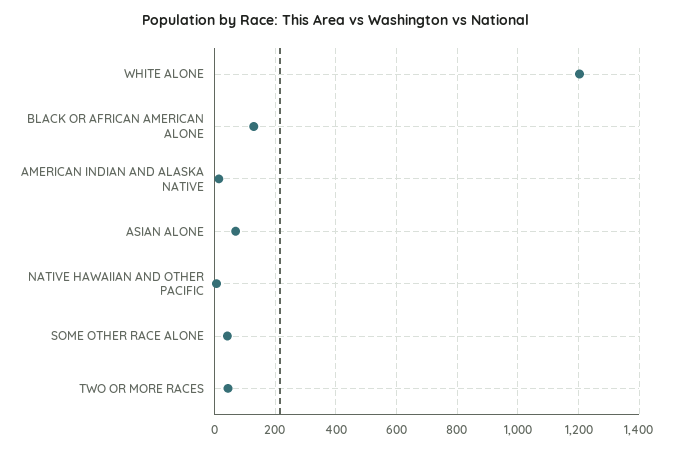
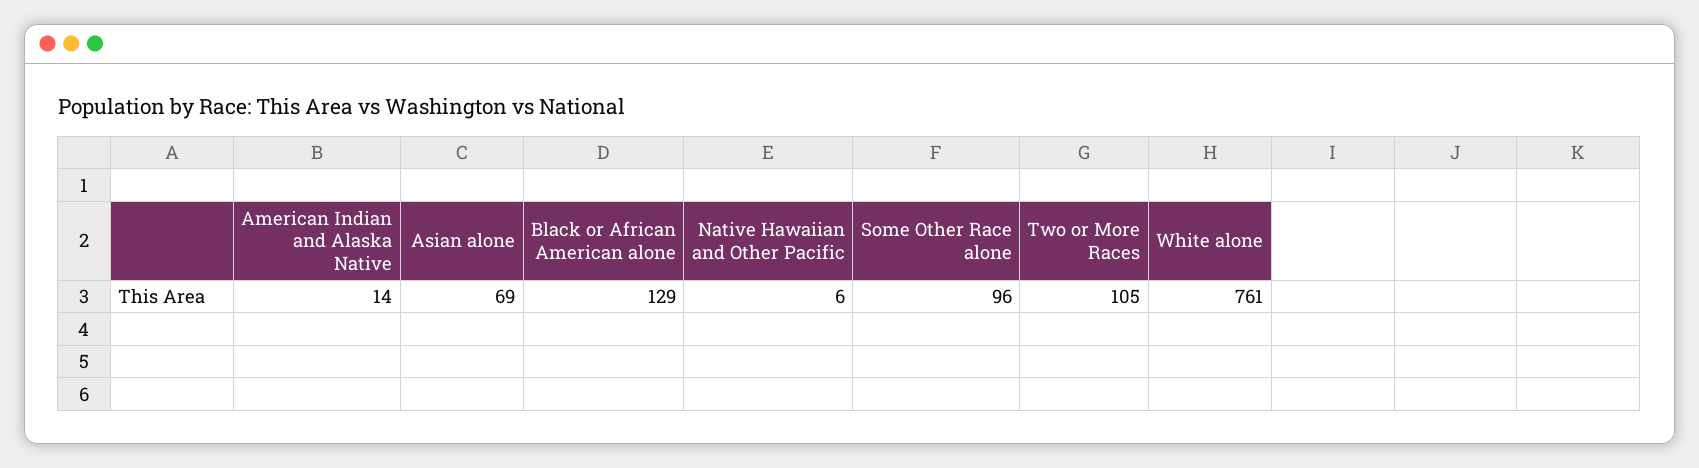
  {
-   "WHITE ALONE": 1200,
+   "WHITE ALONE": 761,
    "BLACK OR AFRICAN AMERICAN ALONE": 129,
    "AMERICAN INDIAN AND ALASKA NATIVE": 14,
    "ASIAN ALONE": 69,
    "NATIVE HAWAIIAN AND OTHER PACIFIC": 6,
-   "SOME OTHER RACE ALONE": 40,
+   "SOME OTHER RACE ALONE": 96,
-   "TWO OR MORE RACES": 40
+   "TWO OR MORE RACES": 105
  }

